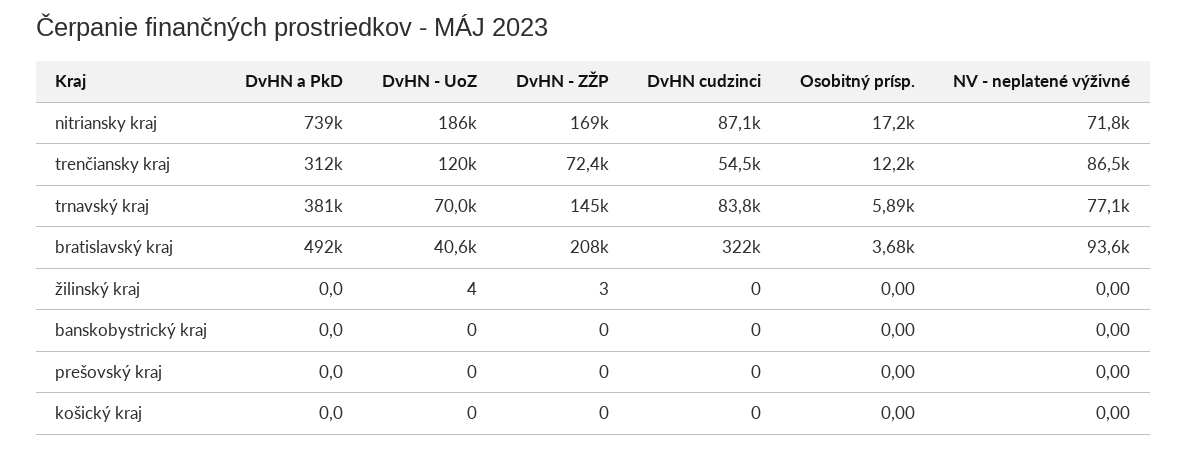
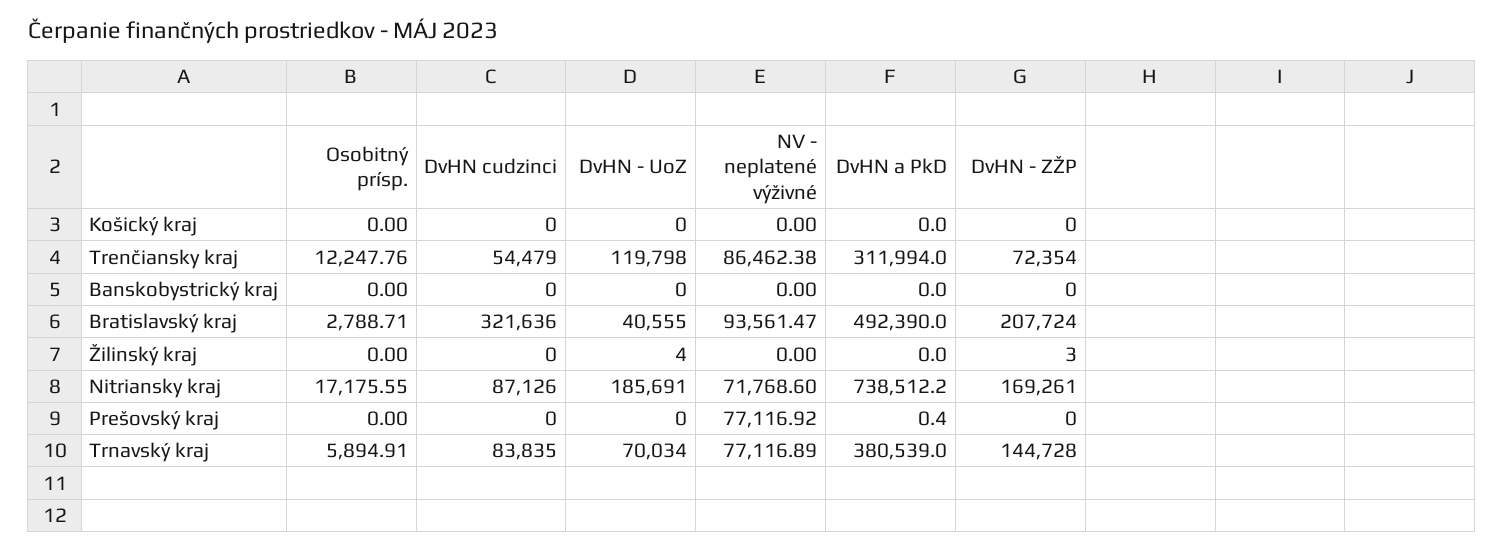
  {
    "DvHN a PkD": {
      "nitriansky kraj": 738512.2,
      "trenčiansky kraj": 311994,
      "trnavský kraj": 380539,
      "bratislavský kraj": 492390,
      "žilinský kraj": 0,
      "banskobystrický kraj": 0,
-     "prešovský kraj": 0,
+     "prešovský kraj": 0.4,
      "košický kraj": 0
    },
    "DvHN - UoZ": {
      "nitriansky kraj": 185691,
      "trenčiansky kraj": 119798,
      "trnavský kraj": 70034,
      "bratislavský kraj": 40555,
      "žilinský kraj": 4,
      "banskobystrický kraj": 0,
      "prešovský kraj": 0,
      "košický kraj": 0
    },
    "DvHN - ZŽP": {
      "nitriansky kraj": 169261,
      "trenčiansky kraj": 72354,
      "trnavský kraj": 144728,
      "bratislavský kraj": 207724,
      "žilinský kraj": 3,
      "banskobystrický kraj": 0,
      "prešovský kraj": 0,
      "košický kraj": 0
    },
    "DvHN cudzinci": {
      "nitriansky kraj": 87126,
      "trenčiansky kraj": 54479,
      "trnavský kraj": 83835,
      "bratislavský kraj": 321636,
      "žilinský kraj": 0,
      "banskobystrický kraj": 0,
      "prešovský kraj": 0,
      "košický kraj": 0
    },
    "Osobitný prísp.": {
      "nitriansky kraj": 17175.55,
      "trenčiansky kraj": 12247.76,
      "trnavský kraj": 5894.91,
-     "bratislavský kraj": 3680,
+     "bratislavský kraj": 2788.71,
      "žilinský kraj": 0,
      "banskobystrický kraj": 0,
      "prešovský kraj": 0,
      "košický kraj": 0
    },
    "NV - neplatené výživné": {
      "nitriansky kraj": 71768.6,
      "trenčiansky kraj": 86462.38,
      "trnavský kraj": 77116.89,
      "bratislavský kraj": 93561.47,
      "žilinský kraj": 0,
      "banskobystrický kraj": 0,
-     "prešovský kraj": 0,
+     "prešovský kraj": 77116.92,
      "košický kraj": 0
    }
  }

